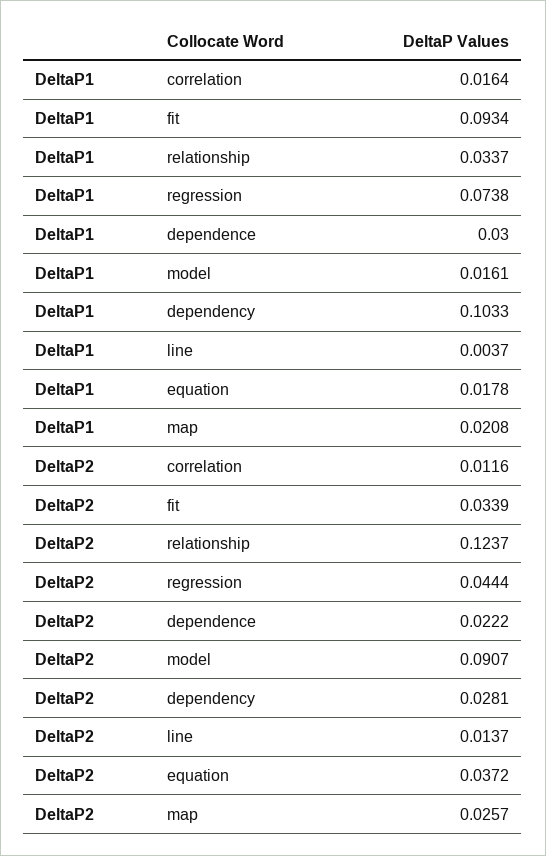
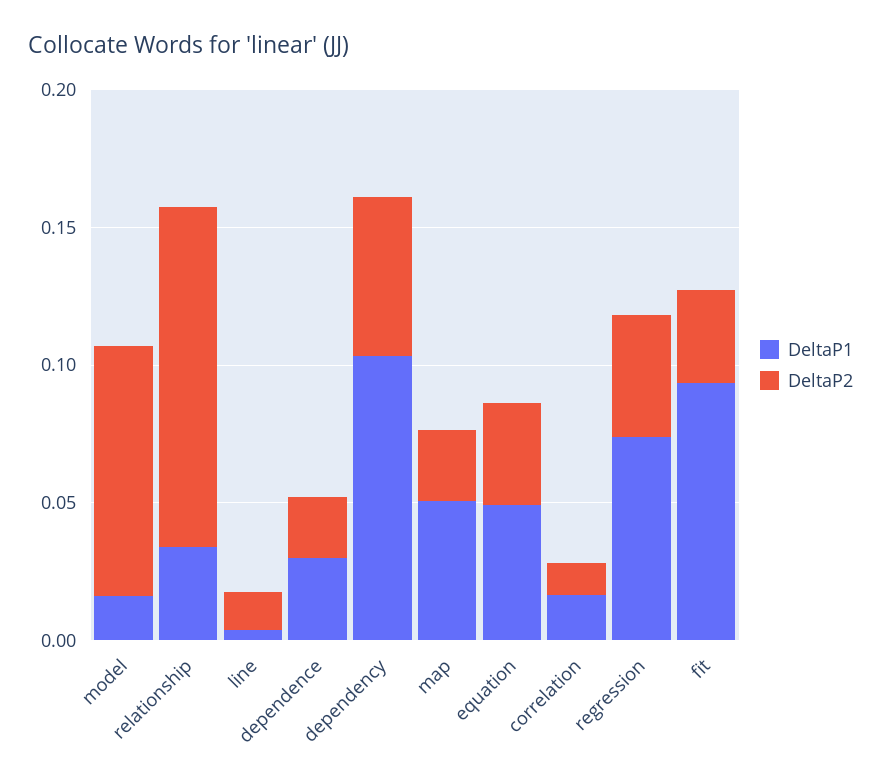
  {
    "DeltaP1": {
      "correlation": 0.0164,
      "fit": 0.0934,
      "relationship": 0.0337,
      "regression": 0.0738,
      "dependence": 0.03,
      "model": 0.0161,
      "dependency": 0.1033,
      "line": 0.0037,
-     "equation": 0.0178,
+     "equation": 0.05,
-     "map": 0.0208
+     "map": 0.05
    },
    "DeltaP2": {
      "correlation": 0.0116,
      "fit": 0.0339,
      "relationship": 0.1237,
      "regression": 0.0444,
      "dependence": 0.0222,
      "model": 0.0907,
-     "dependency": 0.0281,
+     "dependency": 0.06,
      "line": 0.0137,
      "equation": 0.0372,
      "map": 0.0257
    }
  }

